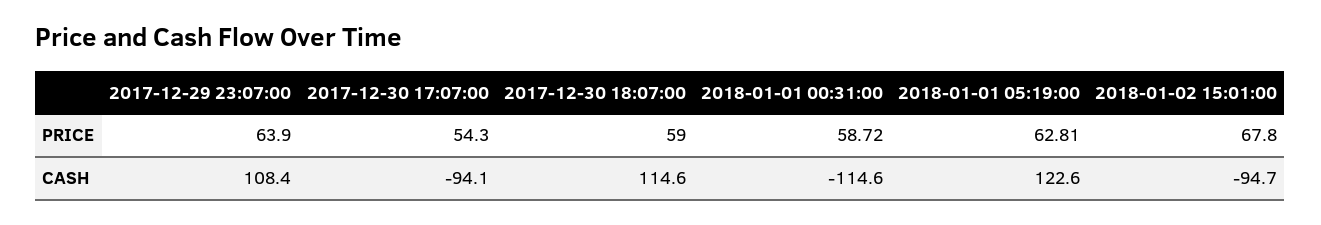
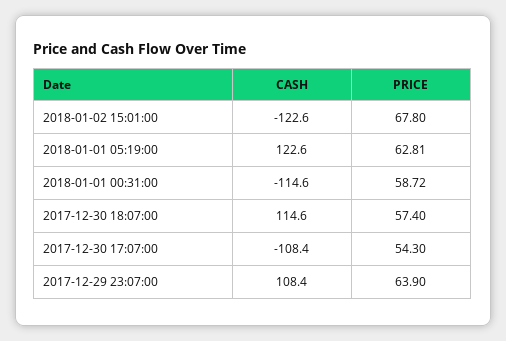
  {
    "2017-12-29 23:07:00": {
      "PRICE": 63.9,
      "CASH": 108.4
    },
    "2017-12-30 17:07:00": {
      "PRICE": 54.3,
-     "CASH": -94.1
+     "CASH": -108.4
    },
    "2017-12-30 18:07:00": {
-     "PRICE": 59,
+     "PRICE": 57.4,
      "CASH": 114.6
    },
    "2018-01-01 00:31:00": {
      "PRICE": 58.72,
      "CASH": -114.6
    },
    "2018-01-01 05:19:00": {
      "PRICE": 62.81,
      "CASH": 122.6
    },
    "2018-01-02 15:01:00": {
      "PRICE": 67.8,
-     "CASH": -94.7
+     "CASH": -122.6
    }
  }

